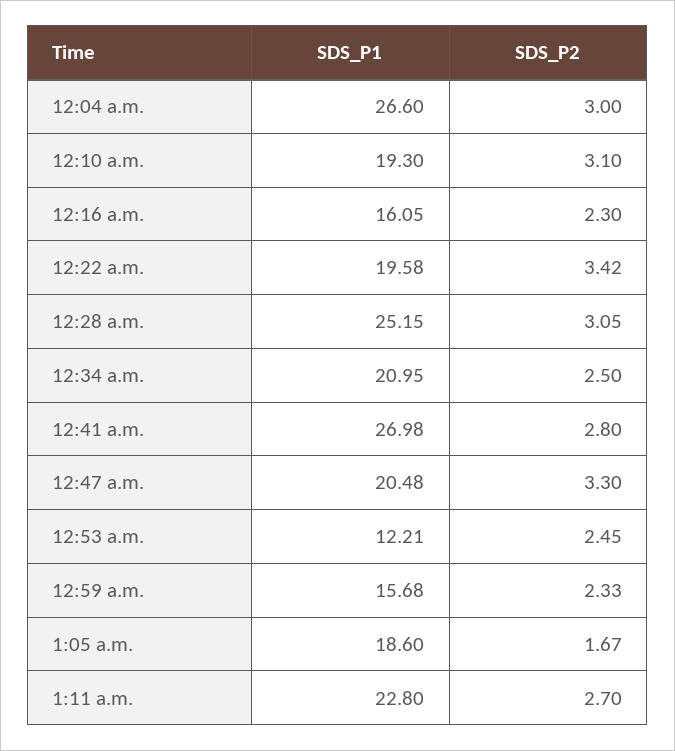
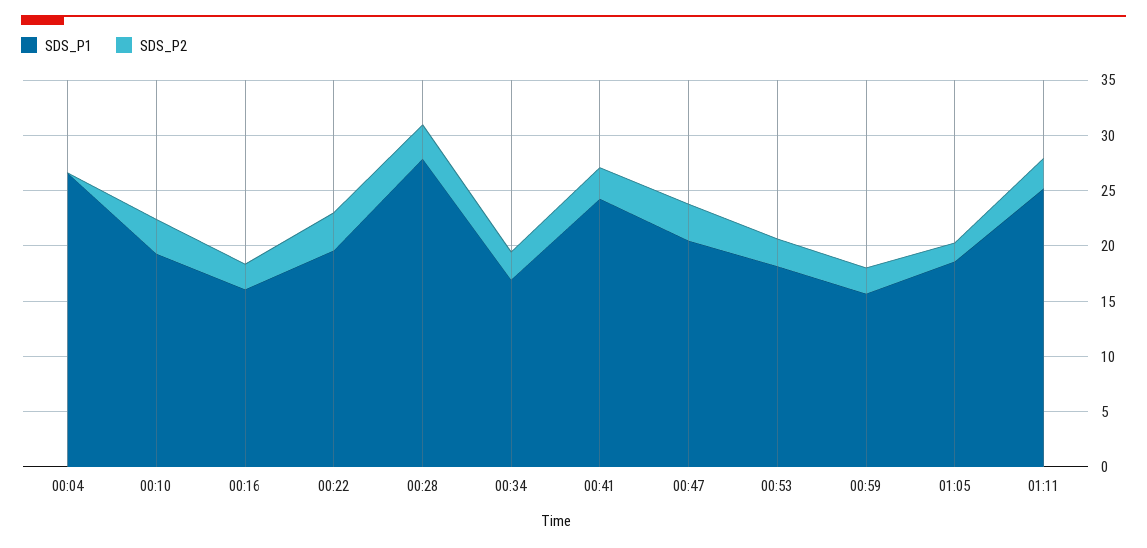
  {
    "SDS_P1": {
      "12:04 a.m.": 26.6,
      "12:10 a.m.": 19.3,
      "12:16 a.m.": 16.05,
      "12:22 a.m.": 19.58,
-     "12:28 a.m.": 25.15,
+     "12:28 a.m.": 28,
-     "12:34 a.m.": 20.95,
+     "12:34 a.m.": 17,
-     "12:41 a.m.": 26.98,
+     "12:41 a.m.": 24,
      "12:47 a.m.": 20.48,
-     "12:53 a.m.": 12.21,
+     "12:53 a.m.": 18,
      "12:59 a.m.": 15.68,
      "1:05 a.m.": 18.6,
-     "1:11 a.m.": 22.8
+     "1:11 a.m.": 25
    },
    "SDS_P2": {
-     "12:04 a.m.": 3,
+     "12:04 a.m.": 0,
      "12:10 a.m.": 3.1,
      "12:16 a.m.": 2.3,
      "12:22 a.m.": 3.42,
      "12:28 a.m.": 3.05,
      "12:34 a.m.": 2.5,
      "12:41 a.m.": 2.8,
      "12:47 a.m.": 3.3,
      "12:53 a.m.": 2.45,
      "12:59 a.m.": 2.33,
      "1:05 a.m.": 1.67,
      "1:11 a.m.": 2.7
    }
  }

